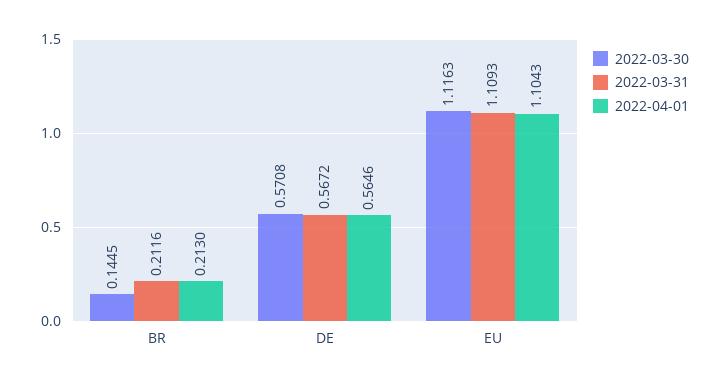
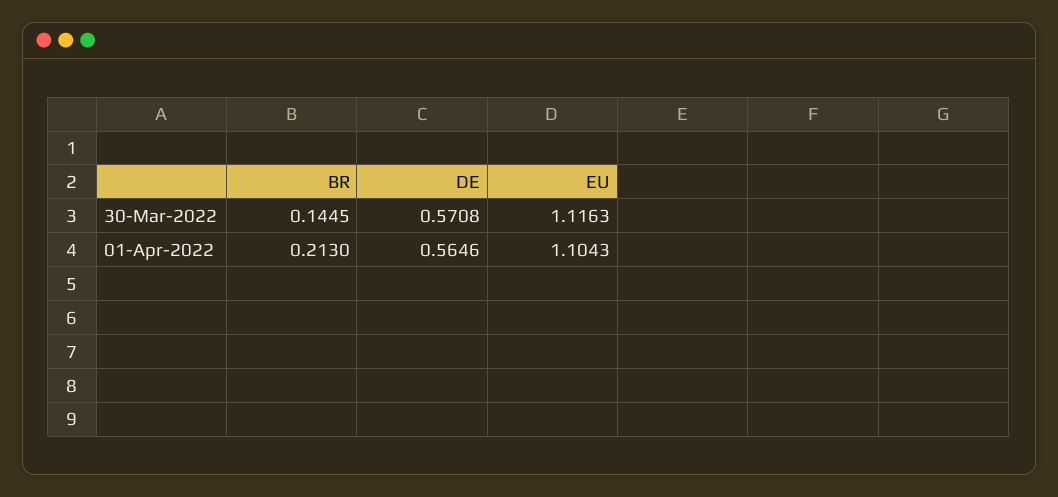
  {
    "2022-03-30": {
      "BR": 0.1445,
      "DE": 0.5708,
      "EU": 1.1163
    },
-   "2022-03-31": {
-     "BR": 0.2116,
-     "DE": 0.5672,
-     "EU": 1.1093
-   },
    "2022-04-01": {
      "BR": 0.213,
      "DE": 0.5646,
      "EU": 1.1043
    }
  }

